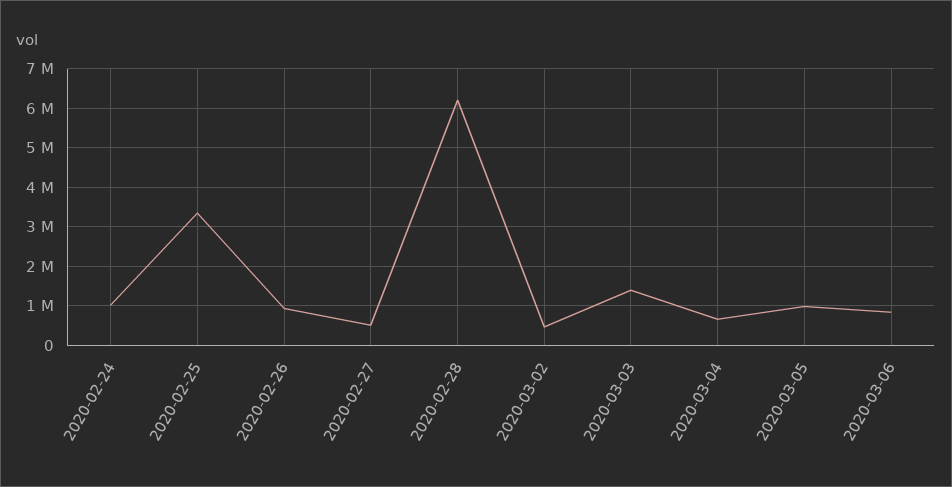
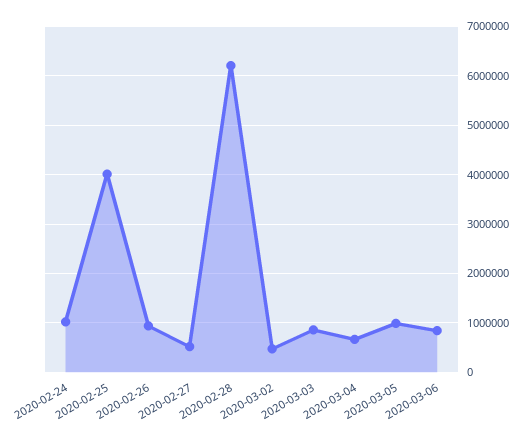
  {
    "2020-02-24": 1000000,
-   "2020-02-25": 3400000,
+   "2020-02-25": 4000000,
    "2020-02-26": 1000000,
    "2020-02-27": 600000,
    "2020-02-28": 6200000,
    "2020-03-02": 400000,
-   "2020-03-03": 1400000,
+   "2020-03-03": 800000,
    "2020-03-04": 600000,
    "2020-03-05": 1000000,
    "2020-03-06": 800000
  }

